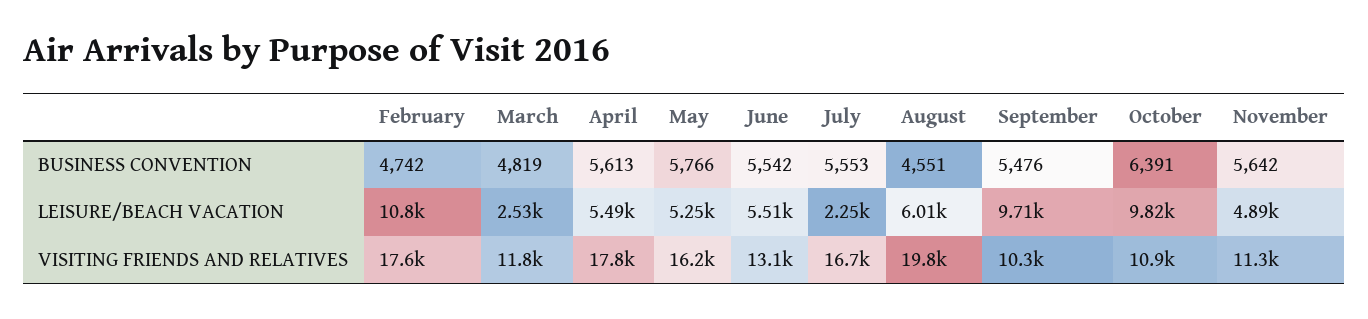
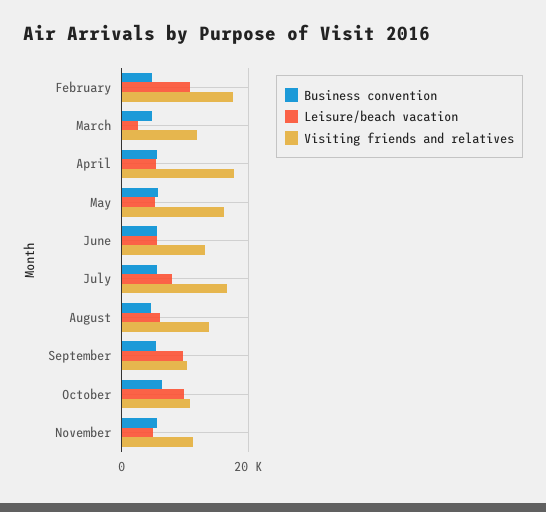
  {
    "BUSINESS CONVENTION": {
      "February": 4742,
      "March": 4819,
      "April": 5613,
      "May": 5766,
      "June": 5542,
      "July": 5553,
      "August": 4551,
      "September": 5476,
      "October": 6391,
      "November": 5642
    },
    "LEISURE/BEACH VACATION": {
      "February": 10800,
      "March": 2530,
      "April": 5490,
      "May": 5250,
      "June": 5510,
-     "July": 2250,
+     "July": 8000,
      "August": 6010,
      "September": 9710,
      "October": 9820,
      "November": 4890
    },
    "VISITING FRIENDS AND RELATIVES": {
      "February": 17600,
      "March": 11800,
      "April": 17800,
      "May": 16200,
      "June": 13100,
      "July": 16700,
-     "August": 19800,
+     "August": 14000,
      "September": 10300,
      "October": 10900,
      "November": 11300
    }
  }

